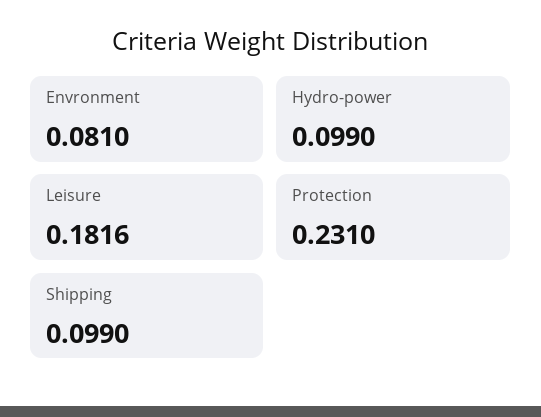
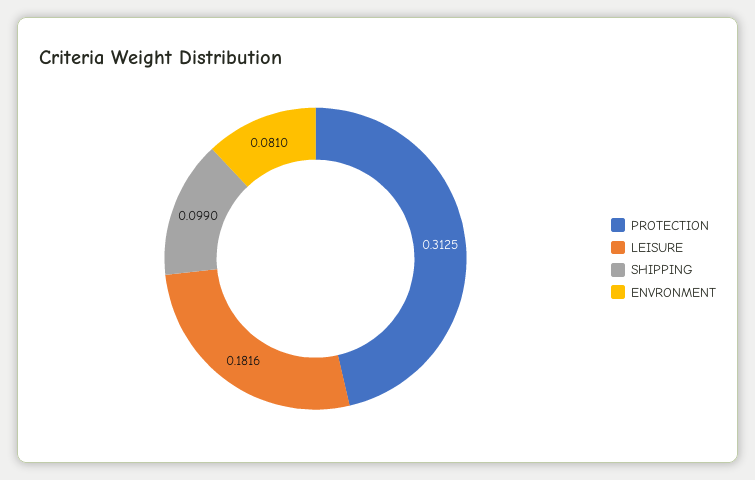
  {
    "Envronment": 0.081,
-   "Hydro-power": 0.099,
    "Leisure": 0.1816,
-   "Protection": 0.231,
+   "Protection": 0.3125,
    "Shipping": 0.099
  }

